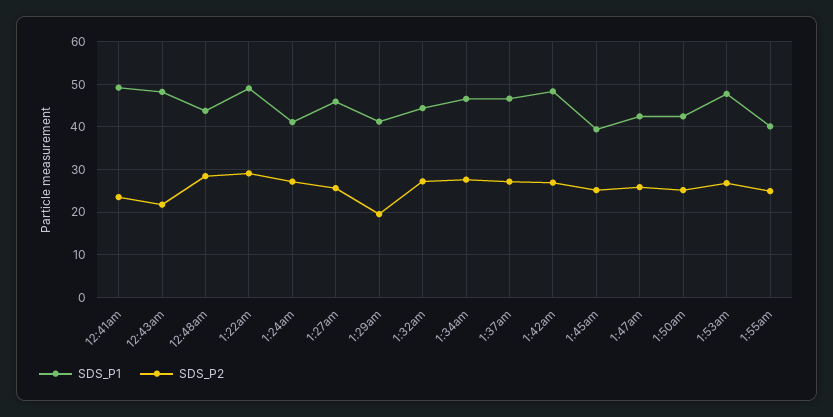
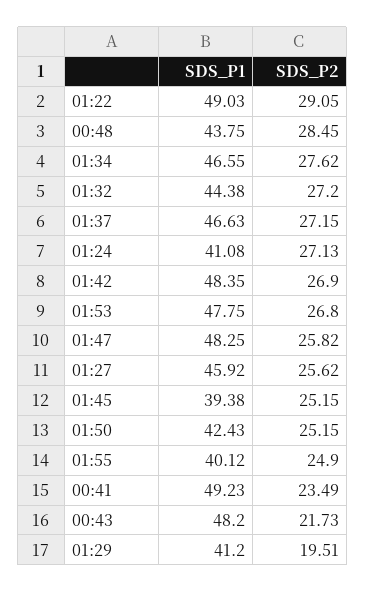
  {
    "SDS_P1": {
      "12:41am": 49.23,
      "12:43am": 48.2,
      "12:48am": 43.75,
      "1:22am": 49.03,
      "1:24am": 41.08,
      "1:27am": 45.92,
      "1:29am": 41.2,
      "1:32am": 44.38,
      "1:34am": 46.55,
      "1:37am": 46.63,
      "1:42am": 48.35,
      "1:45am": 39.38,
-     "1:47am": 42,
+     "1:47am": 48.25,
      "1:50am": 42.43,
      "1:53am": 47.75,
      "1:55am": 40.12
    },
    "SDS_P2": {
      "12:41am": 23.49,
      "12:43am": 21.73,
      "12:48am": 28.45,
      "1:22am": 29.05,
      "1:24am": 27.13,
      "1:27am": 25.62,
      "1:29am": 19.51,
      "1:32am": 27.2,
      "1:34am": 27.62,
      "1:37am": 27.15,
      "1:42am": 26.9,
      "1:45am": 25.15,
      "1:47am": 25.82,
      "1:50am": 25.15,
      "1:53am": 26.8,
      "1:55am": 24.9
    }
  }

